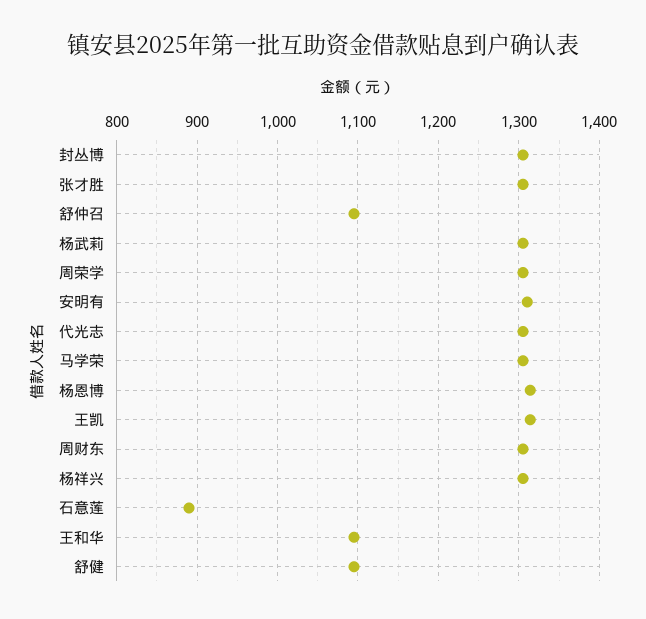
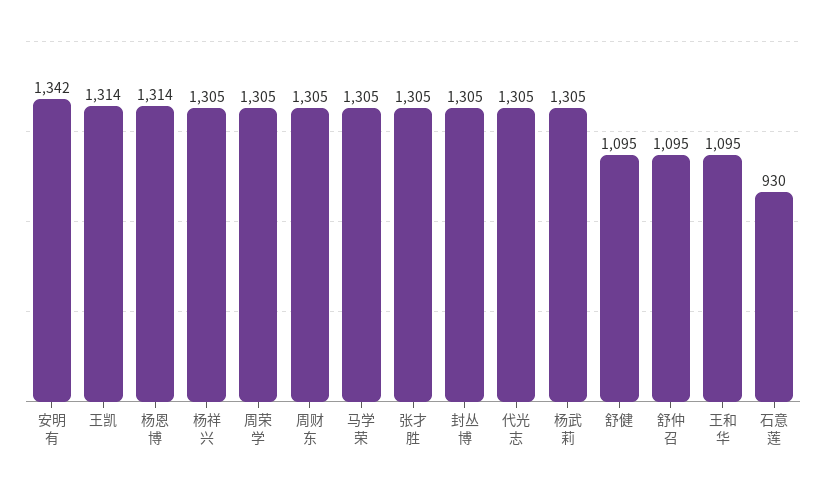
  {
    "封丛博": 1305,
    "张才胜": 1305,
    "舒仲召": 1095,
    "杨武莉": 1305,
    "周荣学": 1305,
-   "安明有": 1310,
+   "安明有": 1342,
    "代光志": 1305,
    "马学荣": 1305,
    "杨恩博": 1314,
    "王凯": 1314,
    "周财东": 1305,
    "杨祥兴": 1305,
-   "石意莲": 890,
+   "石意莲": 930,
    "王和华": 1095,
    "舒健": 1095
  }

